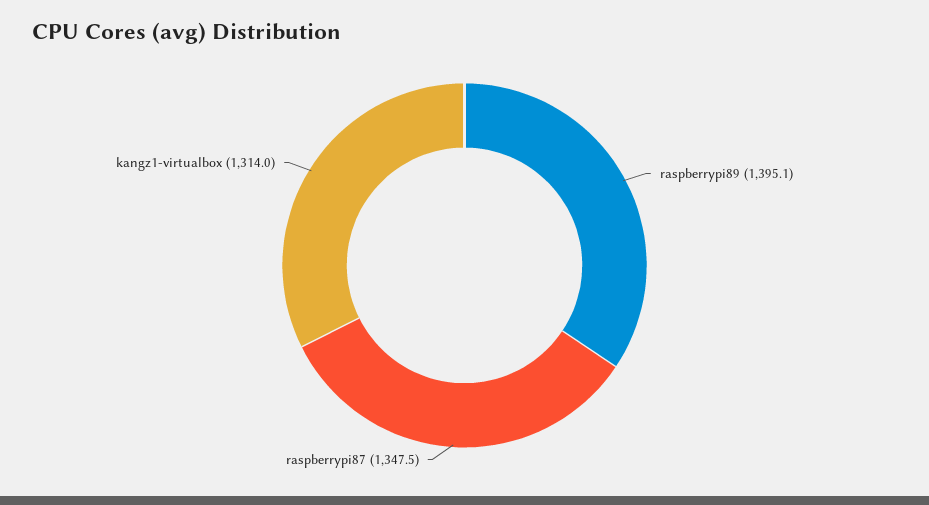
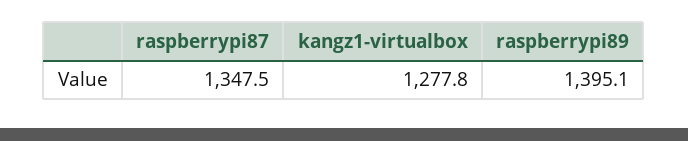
  {
    "raspberrypi89": 1395.1,
    "raspberrypi87": 1347.5,
-   "kangz1-virtualbox": 1314
+   "kangz1-virtualbox": 1277.8
  }

